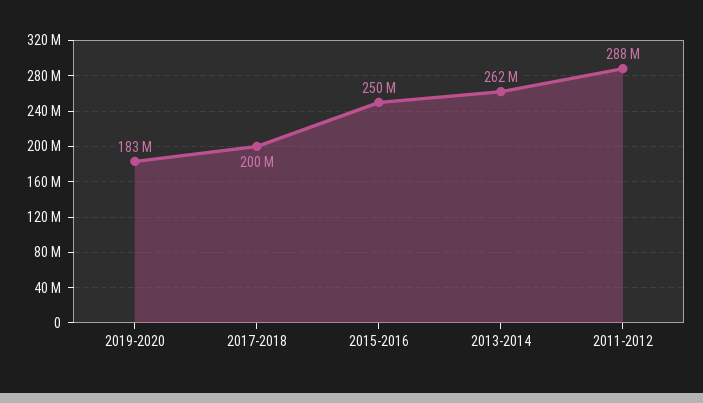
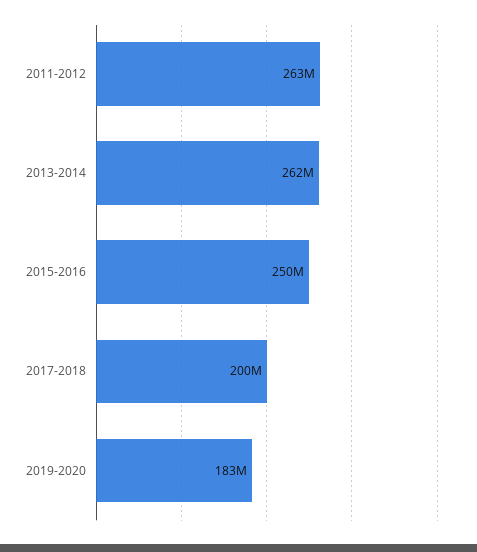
  {
    "2019-2020": 183000000,
    "2017-2018": 200000000,
    "2015-2016": 250000000,
    "2013-2014": 262000000,
-   "2011-2012": 288000000
+   "2011-2012": 263000000
  }

